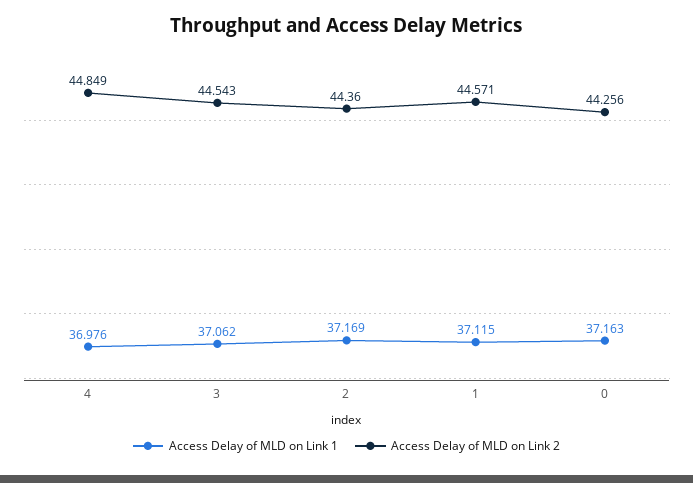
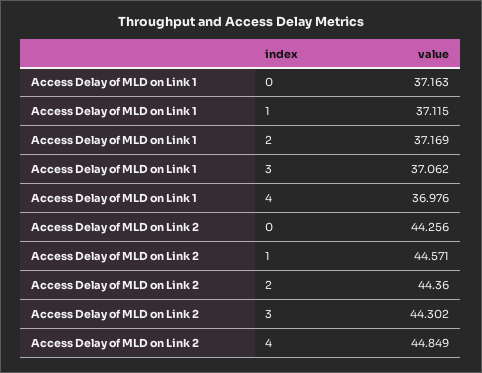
  {
    "Access Delay of MLD on Link 1": {
      "4": 36.976,
      "3": 37.062,
      "2": 37.169,
      "1": 37.115,
      "0": 37.163
    },
    "Access Delay of MLD on Link 2": {
      "4": 44.849,
-     "3": 44.543,
+     "3": 44.302,
      "2": 44.36,
      "1": 44.571,
      "0": 44.256
    }
  }

